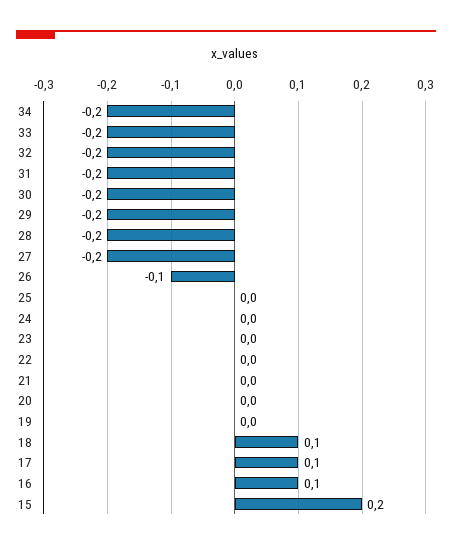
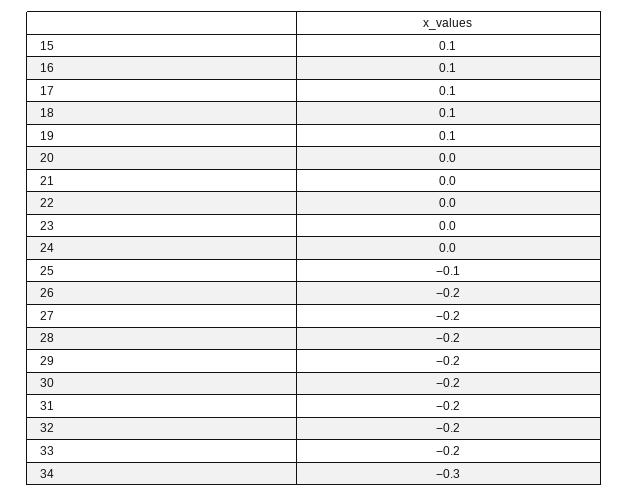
  {
-   "34": -0.2,
+   "34": -0.3,
    "33": -0.2,
    "32": -0.2,
    "31": -0.2,
    "30": -0.2,
    "29": -0.2,
    "28": -0.2,
    "27": -0.2,
-   "26": -0.1,
+   "26": -0.2,
-   "25": 0,
+   "25": -0.1,
    "24": 0,
    "23": 0,
    "22": 0,
    "21": 0,
    "20": 0,
-   "19": 0,
+   "19": 0.1,
    "18": 0.1,
    "17": 0.1,
    "16": 0.1,
-   "15": 0.2
+   "15": 0.1
  }

